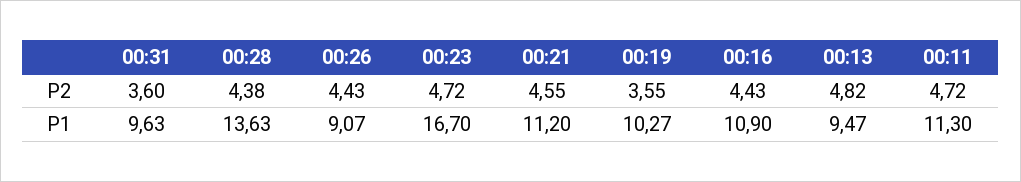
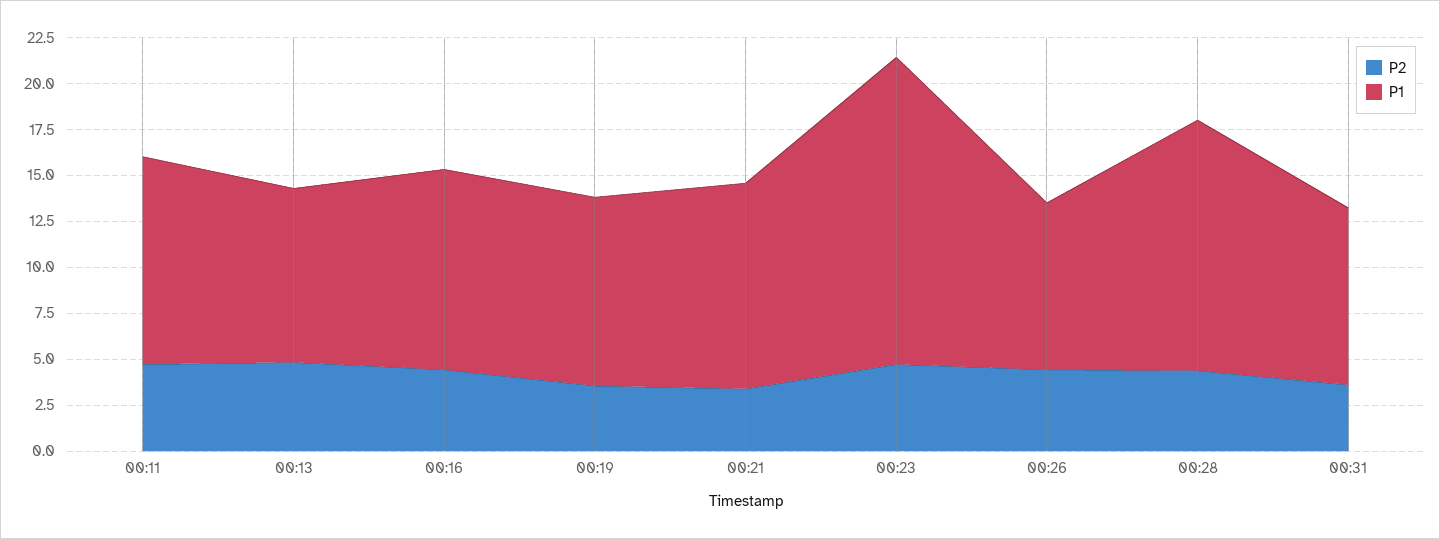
  {
    "P2": {
      "00:31": 3.6,
      "00:28": 4.38,
      "00:26": 4.43,
      "00:23": 4.72,
-     "00:21": 4.55,
+     "00:21": 3.5,
      "00:19": 3.55,
      "00:16": 4.43,
      "00:13": 4.82,
      "00:11": 4.72
    },
    "P1": {
      "00:31": 9.63,
      "00:28": 13.63,
      "00:26": 9.07,
      "00:23": 16.7,
      "00:21": 11.2,
      "00:19": 10.27,
      "00:16": 10.9,
      "00:13": 9.47,
      "00:11": 11.3
    }
  }

